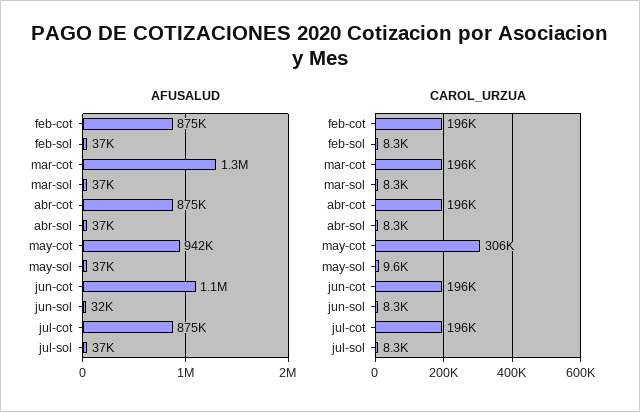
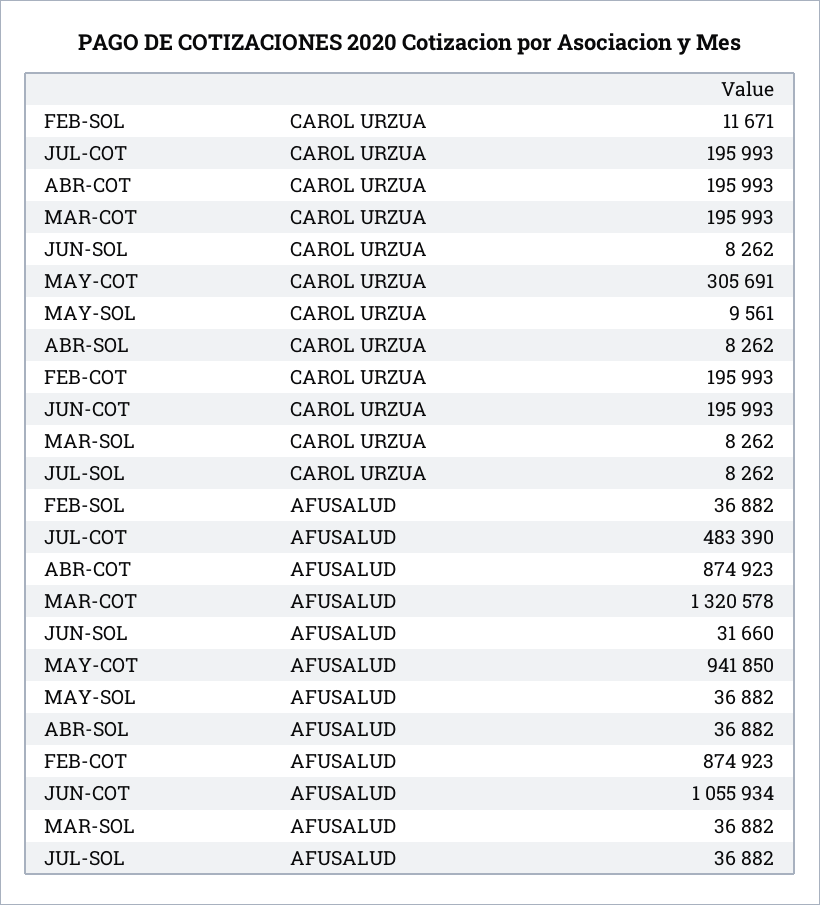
  {
    "AFUSALUD": {
      "feb-cot": 874923,
      "feb-sol": 36882,
      "mar-cot": 1320578,
      "mar-sol": 36882,
      "abr-cot": 874923,
      "abr-sol": 36882,
      "may-cot": 941850,
      "may-sol": 36882,
      "jun-cot": 1055934,
      "jun-sol": 31660,
-     "jul-cot": 875000,
+     "jul-cot": 483390,
      "jul-sol": 36882
    },
    "CAROL_URZUA": {
      "feb-cot": 195993,
-     "feb-sol": 8300,
+     "feb-sol": 11671,
      "mar-cot": 195993,
      "mar-sol": 8262,
      "abr-cot": 195993,
      "abr-sol": 8262,
      "may-cot": 305691,
      "may-sol": 9561,
      "jun-cot": 195993,
      "jun-sol": 8262,
      "jul-cot": 195993,
      "jul-sol": 8262
    }
  }

